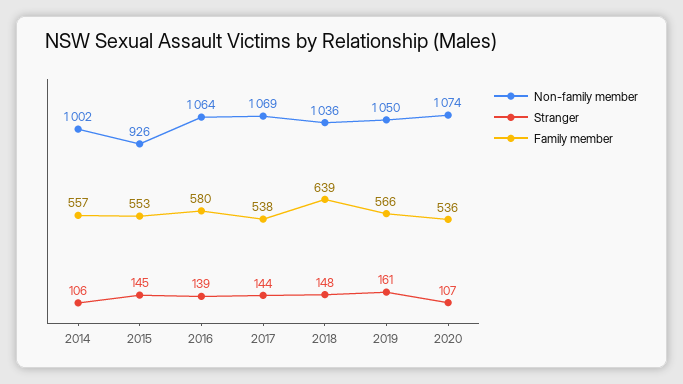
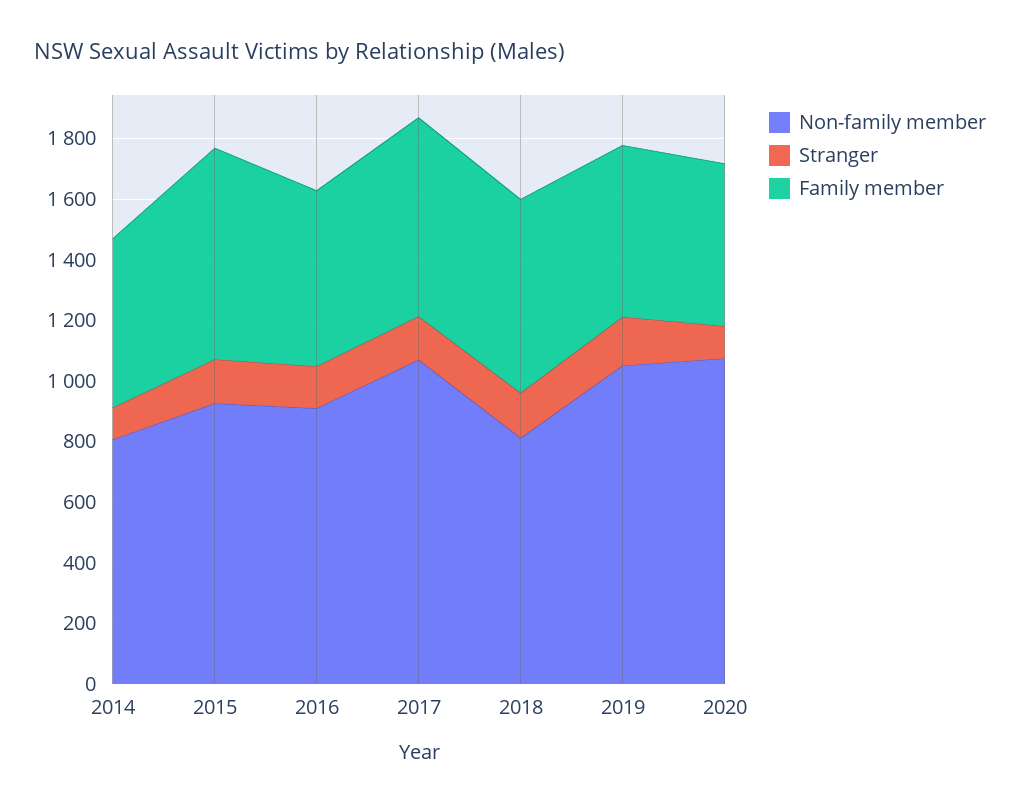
  {
    "Non-family member": {
-     "2014": 1002,
+     "2014": 800,
      "2015": 926,
-     "2016": 1064,
+     "2016": 900,
      "2017": 1069,
-     "2018": 1036,
+     "2018": 800,
      "2019": 1050,
      "2020": 1074
    },
    "Stranger": {
      "2014": 106,
      "2015": 145,
      "2016": 139,
      "2017": 144,
      "2018": 148,
      "2019": 161,
      "2020": 107
    },
    "Family member": {
      "2014": 557,
-     "2015": 553,
+     "2015": 700,
      "2016": 580,
-     "2017": 538,
+     "2017": 650,
      "2018": 639,
      "2019": 566,
      "2020": 536
    }
  }

